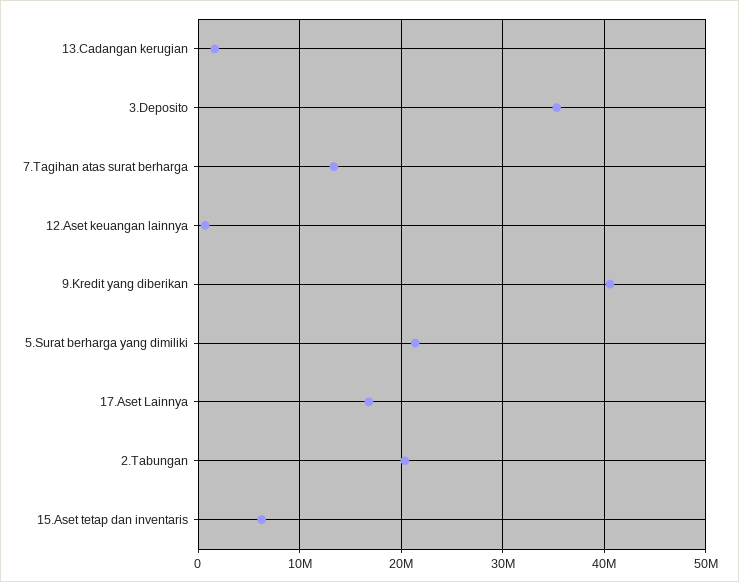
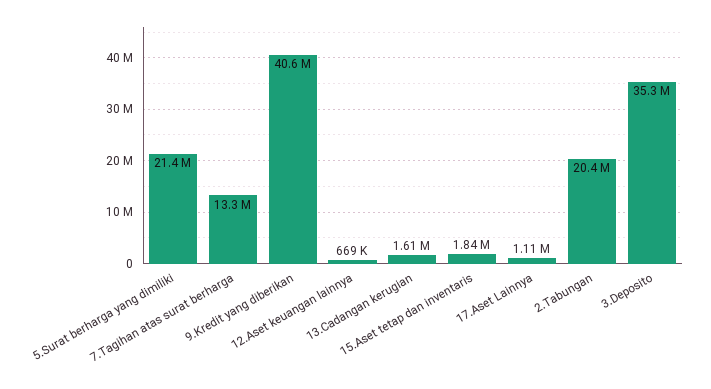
  {
    "13.Cadangan kerugian": 1610000,
    "3.Deposito": 35300000,
    "7.Tagihan atas surat berharga": 13300000,
    "12.Aset keuangan lainnya": 669000,
    "9.Kredit yang diberikan": 40600000,
    "5.Surat berharga yang dimiliki": 21400000,
-   "17.Aset Lainnya": 17000000,
+   "17.Aset Lainnya": 1110000,
    "2.Tabungan": 20400000,
-   "15.Aset tetap dan inventaris": 6000000
+   "15.Aset tetap dan inventaris": 1840000
  }

